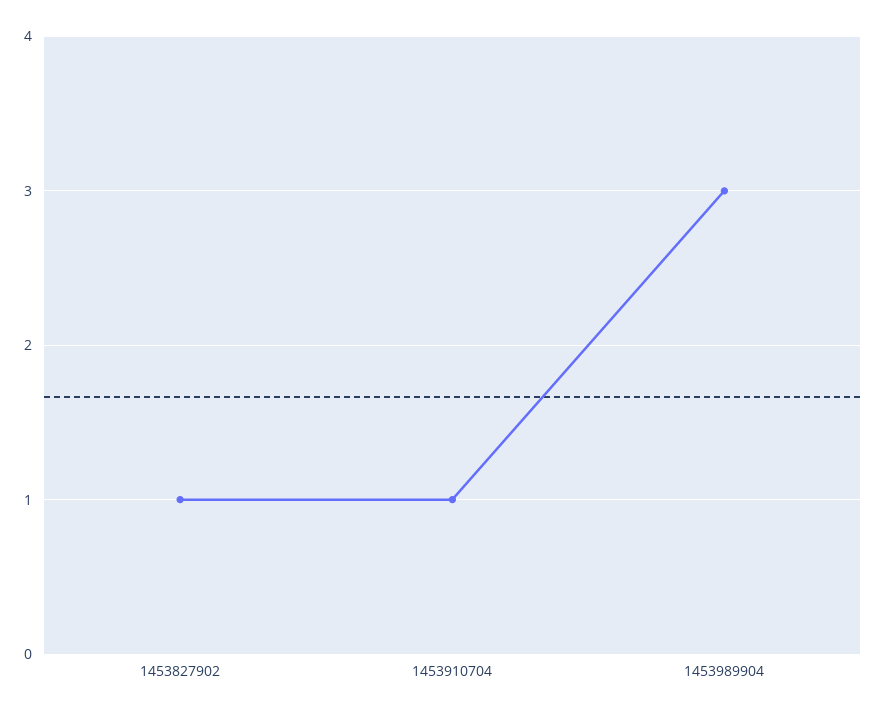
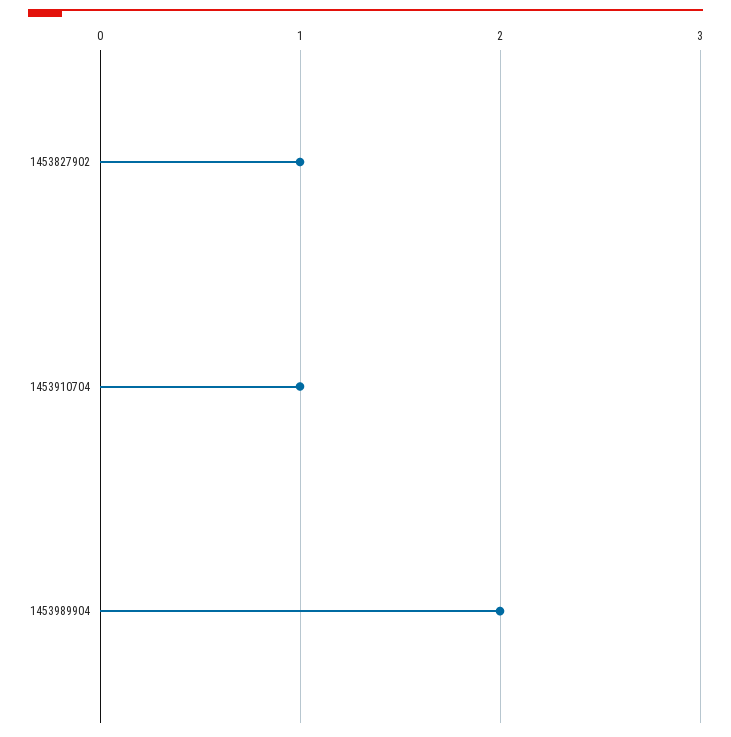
  {
    "1453827902": 1,
    "1453910704": 1,
-   "1453989904": 3
+   "1453989904": 2
  }

